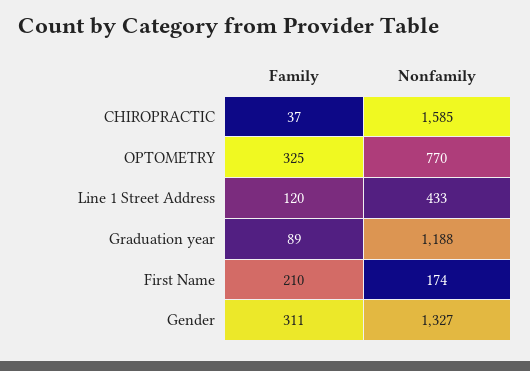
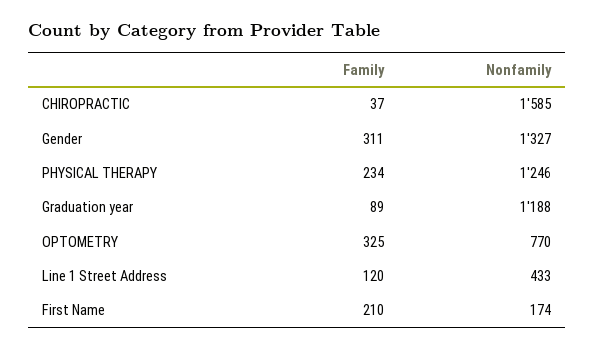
  {
    "Family": {
      "CHIROPRACTIC": 37,
      "OPTOMETRY": 325,
      "Line 1 Street Address": 120,
      "Graduation year": 89,
      "First Name": 210,
-     "Gender": 311
+     "Gender": 311,
+     "PHYSICAL THERAPY": 234
    },
    "Nonfamily": {
      "CHIROPRACTIC": 1585,
      "OPTOMETRY": 770,
      "Line 1 Street Address": 433,
      "Graduation year": 1188,
      "First Name": 174,
-     "Gender": 1327
+     "Gender": 1327,
+     "PHYSICAL THERAPY": 1246
    }
  }

